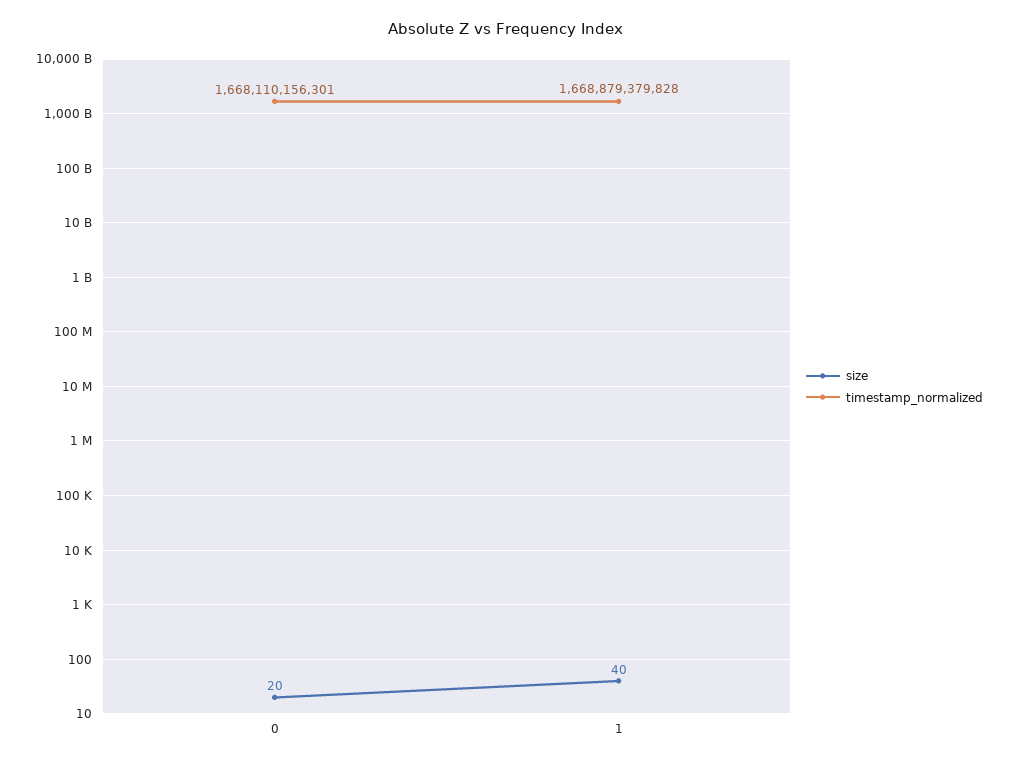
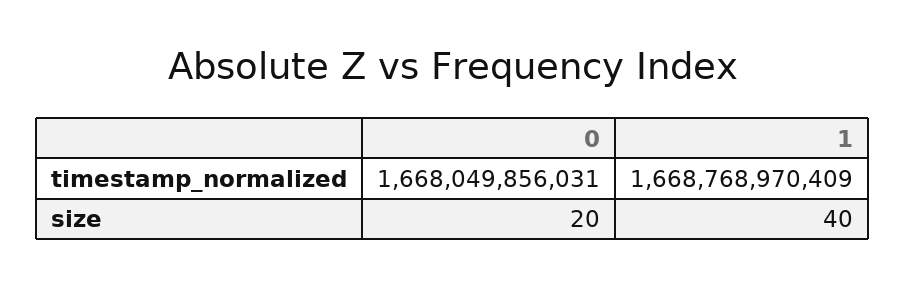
  {
    "size": {
      "0": 20,
      "1": 40
    },
    "timestamp_normalized": {
-     "0": 1668110156301,
+     "0": 1668049856031,
-     "1": 1668879379828
+     "1": 1668768970409
    }
  }

